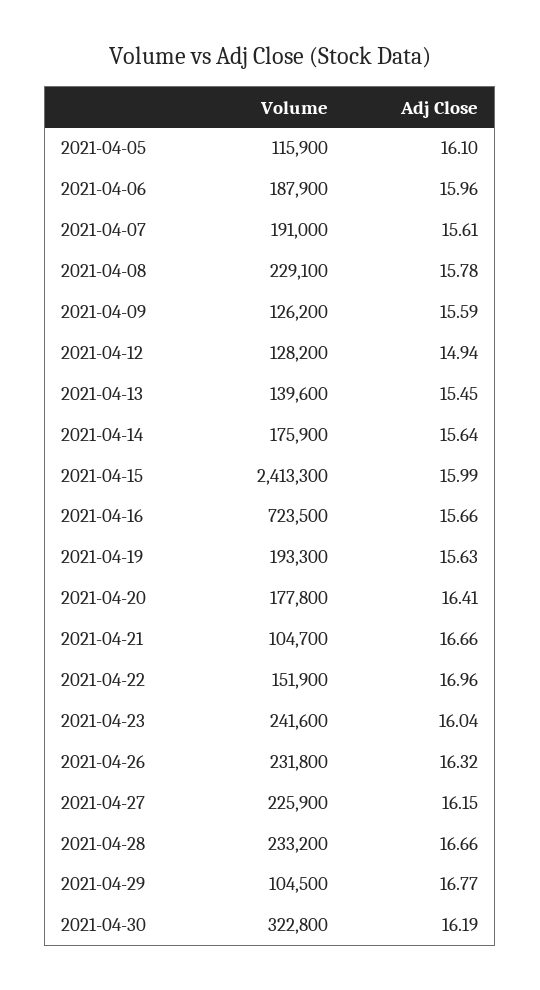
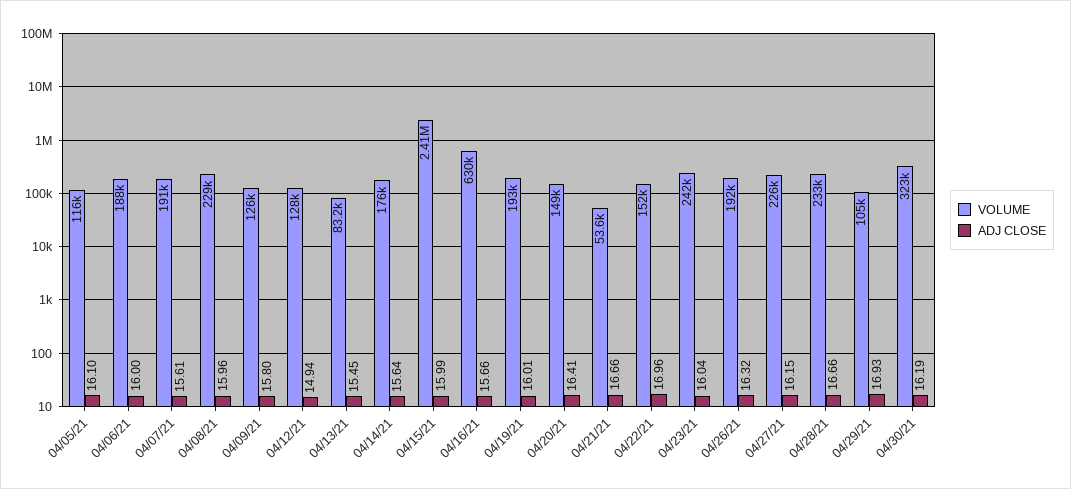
  {
    "Volume": {
      "2021-04-05": 115900,
      "2021-04-06": 187900,
      "2021-04-07": 191000,
      "2021-04-08": 229100,
      "2021-04-09": 126200,
      "2021-04-12": 128200,
-     "2021-04-13": 139600,
+     "2021-04-13": 83200,
      "2021-04-14": 175900,
      "2021-04-15": 2413300,
-     "2021-04-16": 723500,
+     "2021-04-16": 630000,
      "2021-04-19": 193300,
-     "2021-04-20": 177800,
+     "2021-04-20": 149000,
-     "2021-04-21": 104700,
+     "2021-04-21": 53600,
      "2021-04-22": 151900,
      "2021-04-23": 241600,
-     "2021-04-26": 231800,
+     "2021-04-26": 192000,
      "2021-04-27": 225900,
      "2021-04-28": 233200,
      "2021-04-29": 104500,
      "2021-04-30": 322800
    },
    "Adj Close": {
      "2021-04-05": 16.1,
-     "2021-04-06": 15.96,
+     "2021-04-06": 16,
      "2021-04-07": 15.61,
-     "2021-04-08": 15.78,
+     "2021-04-08": 15.96,
-     "2021-04-09": 15.59,
+     "2021-04-09": 15.8,
      "2021-04-12": 14.94,
      "2021-04-13": 15.45,
      "2021-04-14": 15.64,
      "2021-04-15": 15.99,
      "2021-04-16": 15.66,
-     "2021-04-19": 15.63,
+     "2021-04-19": 16.01,
      "2021-04-20": 16.41,
      "2021-04-21": 16.66,
      "2021-04-22": 16.96,
      "2021-04-23": 16.04,
      "2021-04-26": 16.32,
      "2021-04-27": 16.15,
      "2021-04-28": 16.66,
-     "2021-04-29": 16.77,
+     "2021-04-29": 16.93,
      "2021-04-30": 16.19
    }
  }

